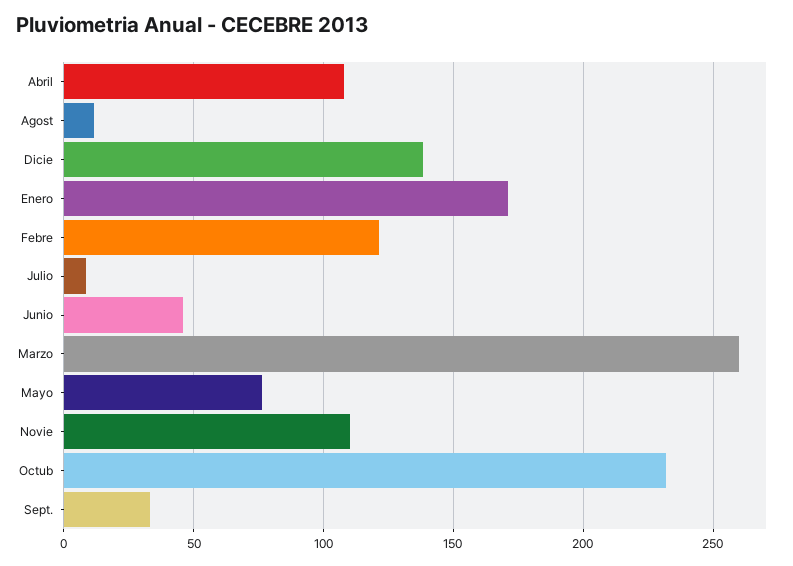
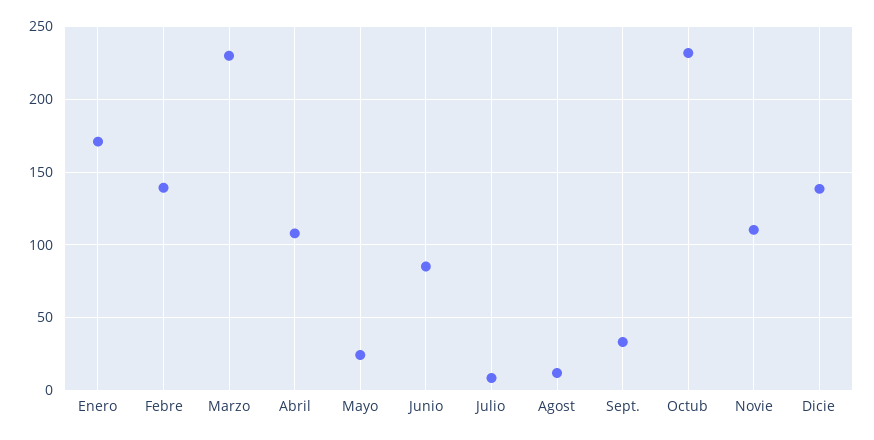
  {
    "Abril": 110,
    "Agost": 10,
    "Dicie": 140,
    "Enero": 170,
-   "Febre": 120,
+   "Febre": 140,
    "Julio": 10,
-   "Junio": 45,
+   "Junio": 85,
-   "Marzo": 260,
+   "Marzo": 230,
-   "Mayo": 75,
+   "Mayo": 25,
    "Novie": 110,
    "Octub": 230,
    "Sept.": 35
  }

